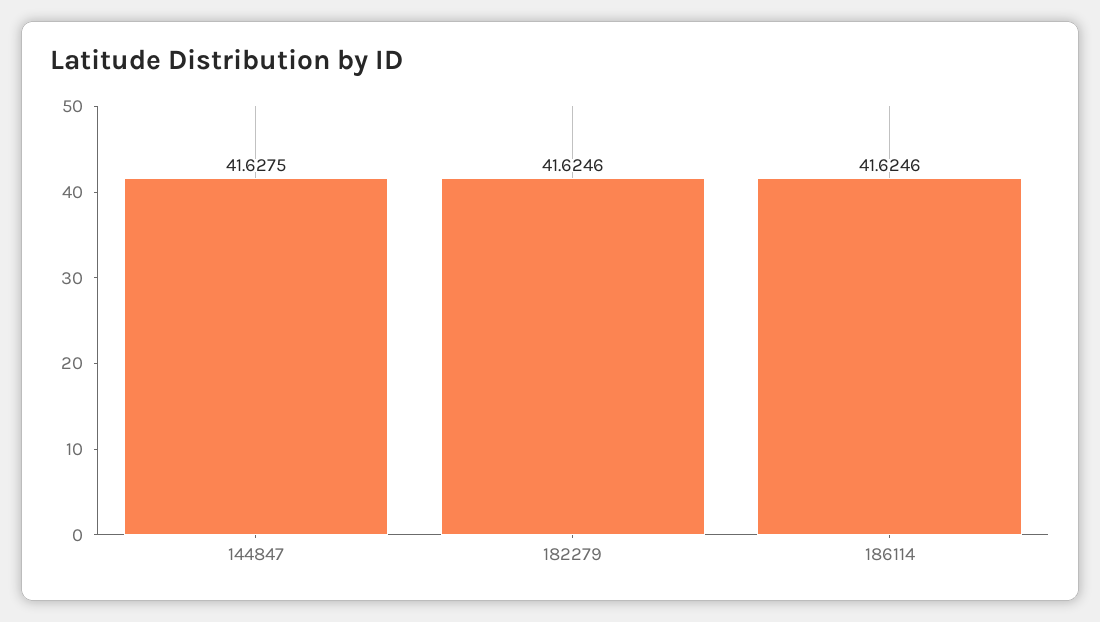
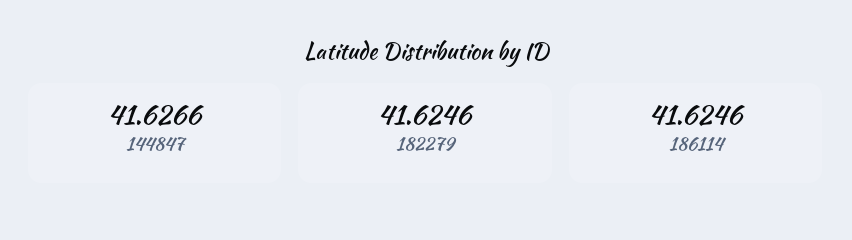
  {
-   "144847": 41.6275,
+   "144847": 41.6266,
    "182279": 41.6246,
    "186114": 41.6246
  }

